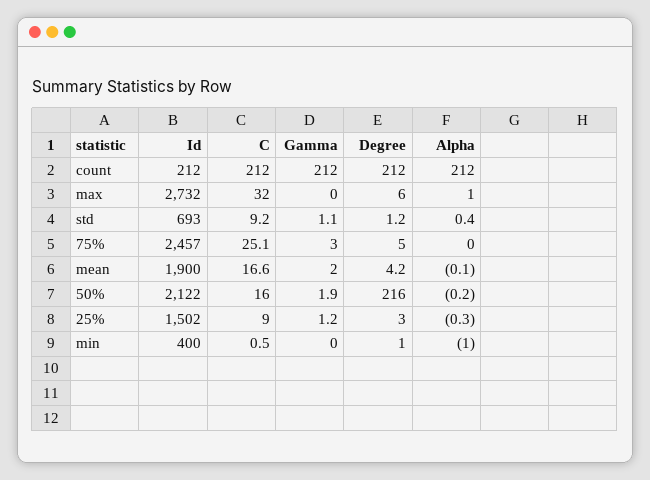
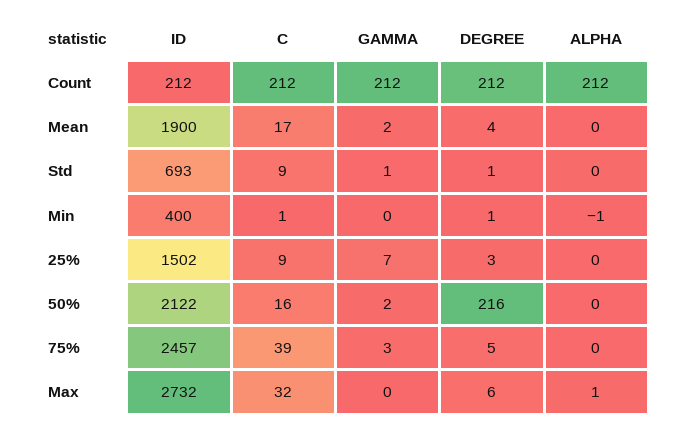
  {
    "Id": {
      "count": 212,
      "max": 2732,
      "std": 693,
      "75%": 2457,
      "mean": 1900,
      "50%": 2122,
      "25%": 1502,
      "min": 400
    },
    "C": {
      "count": 212,
      "max": 32,
      "std": 9.2,
-     "75%": 25.1,
+     "75%": 39,
      "mean": 16.6,
      "50%": 16,
      "25%": 9,
      "min": 0.5
    },
    "Gamma": {
      "count": 212,
      "max": 0,
      "std": 1.1,
      "75%": 3,
      "mean": 2,
      "50%": 1.9,
-     "25%": 1.2,
+     "25%": 7,
      "min": 0
    },
    "Degree": {
      "count": 212,
      "max": 6,
      "std": 1.2,
      "75%": 5,
      "mean": 4.2,
      "50%": 216,
      "25%": 3,
      "min": 1
    },
    "Alpha": {
      "count": 212,
      "max": 1,
      "std": 0.4,
      "75%": 0,
      "mean": -0.1,
      "50%": -0.2,
      "25%": -0.3,
      "min": -1
    }
  }

